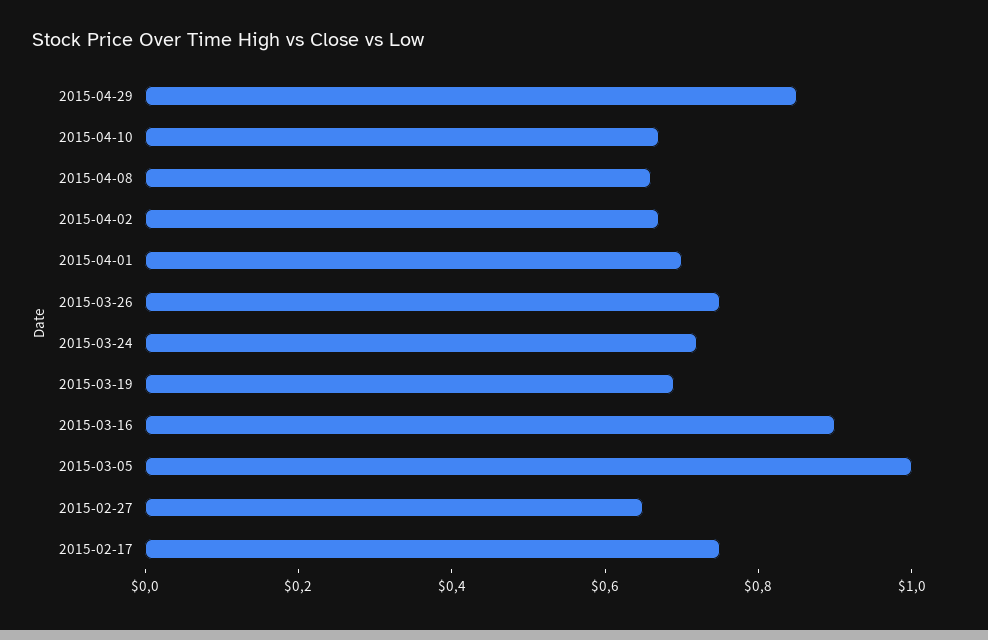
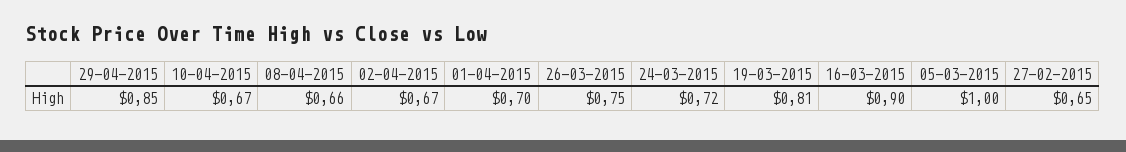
  {
    "2015-04-29": 0.85,
    "2015-04-10": 0.67,
    "2015-04-08": 0.66,
    "2015-04-02": 0.67,
    "2015-04-01": 0.7,
    "2015-03-26": 0.75,
    "2015-03-24": 0.72,
-   "2015-03-19": 0.7,
+   "2015-03-19": 0.81,
    "2015-03-16": 0.9,
    "2015-03-05": 1,
-   "2015-02-27": 0.65,
+   "2015-02-27": 0.65
-   "2015-02-17": 0.75
  }

